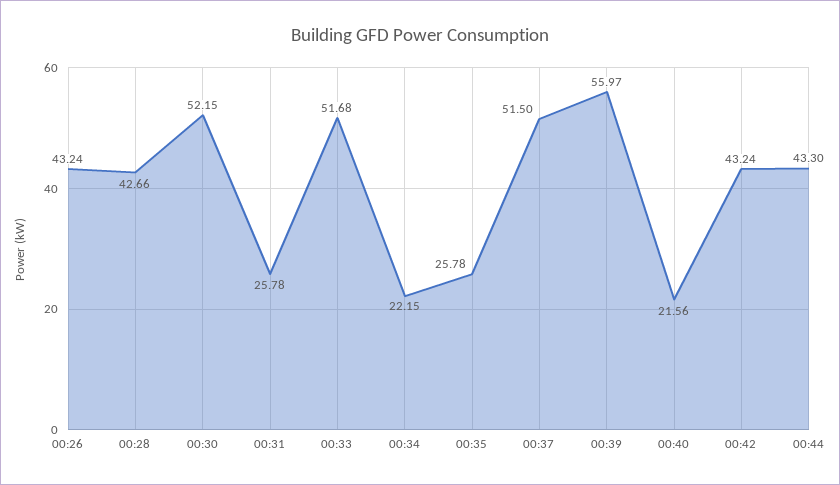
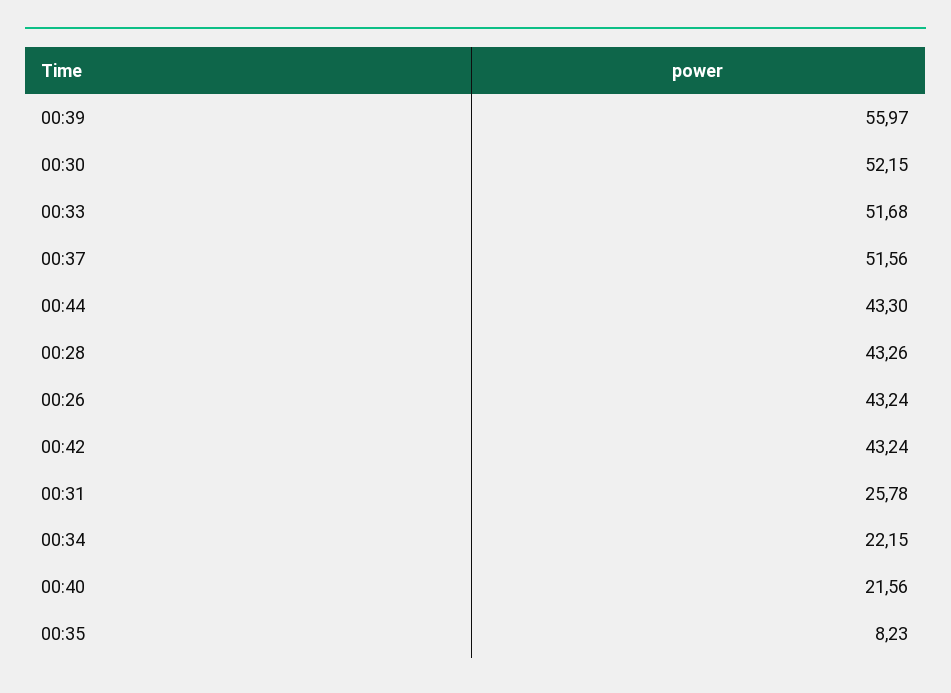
  {
    "00:26": 43.24,
-   "00:28": 42.66,
+   "00:28": 43.26,
    "00:30": 52.15,
    "00:31": 25.78,
    "00:33": 51.68,
    "00:34": 22.15,
-   "00:35": 25.78,
+   "00:35": 8.23,
-   "00:37": 51.5,
+   "00:37": 51.56,
    "00:39": 55.97,
    "00:40": 21.56,
    "00:42": 43.24,
    "00:44": 43.3
  }

